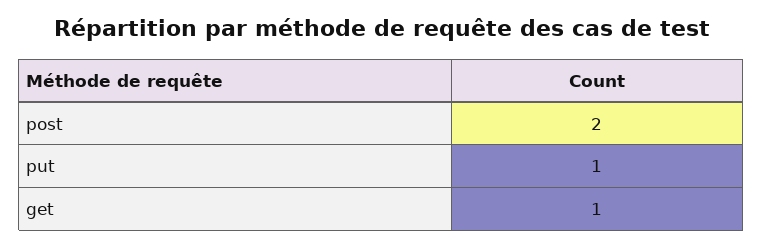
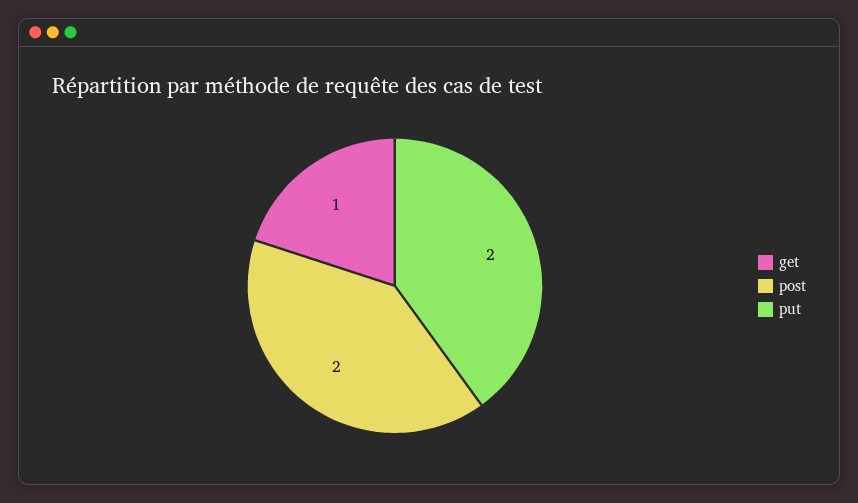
  {
    "post": 2,
-   "put": 1,
+   "put": 2,
    "get": 1
  }

